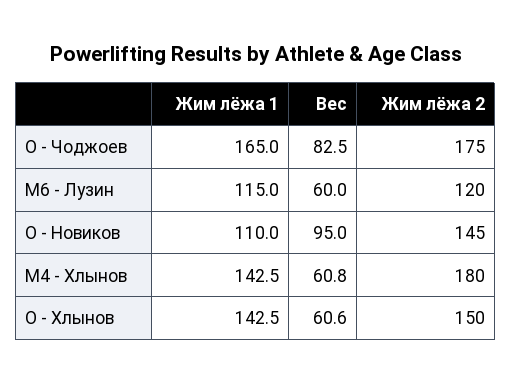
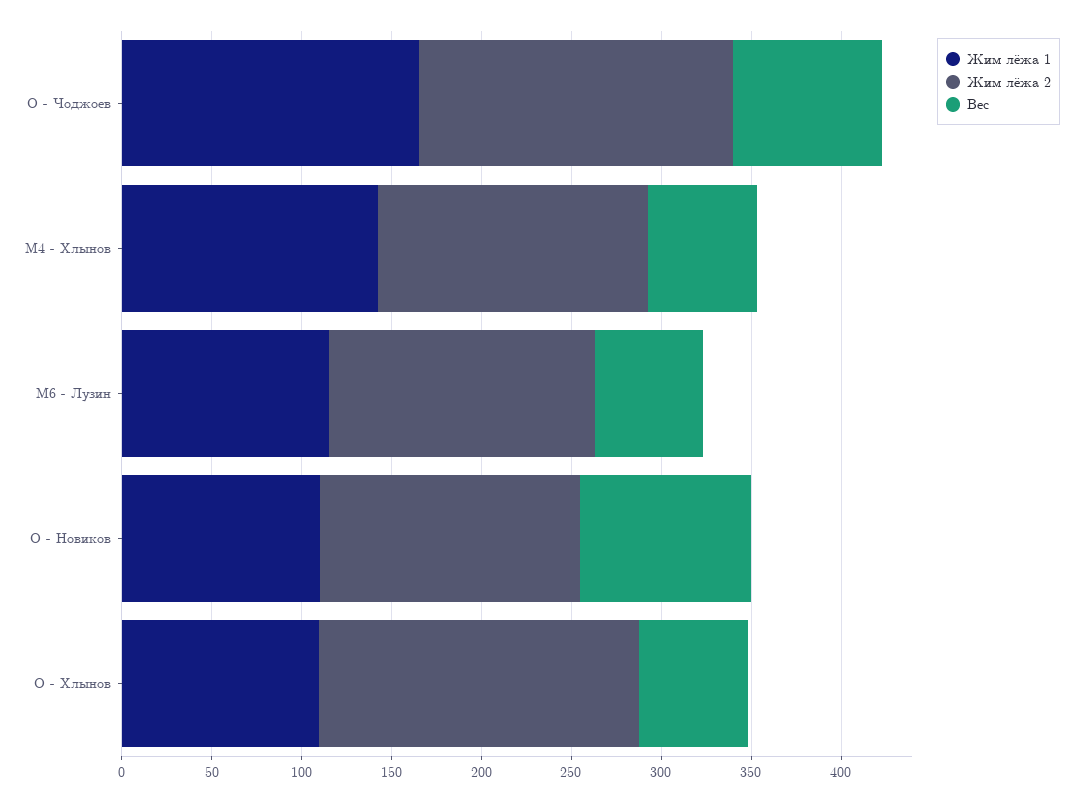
  {
    "Жим лёжа 1": {
      "O - Чоджоев": 165,
      "M6 - Лузин": 115,
      "O - Новиков": 110,
      "M4 - Хлынов": 142.5,
-     "O - Хлынов": 142.5
+     "O - Хлынов": 110
    },
    "Вес": {
      "O - Чоджоев": 82.5,
      "M6 - Лузин": 60,
      "O - Новиков": 95,
      "M4 - Хлынов": 60.8,
      "O - Хлынов": 60.6
    },
    "Жим лёжа 2": {
      "O - Чоджоев": 175,
-     "M6 - Лузин": 120,
+     "M6 - Лузин": 150,
      "O - Новиков": 145,
-     "M4 - Хлынов": 180,
+     "M4 - Хлынов": 150,
-     "O - Хлынов": 150
+     "O - Хлынов": 180
    }
  }

